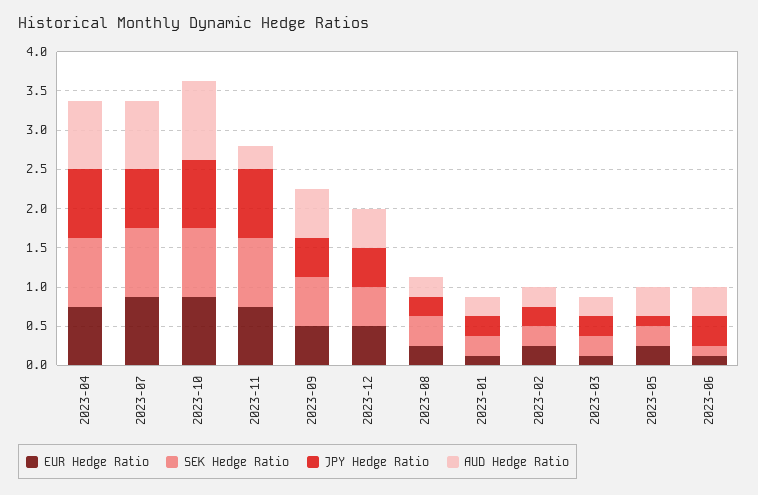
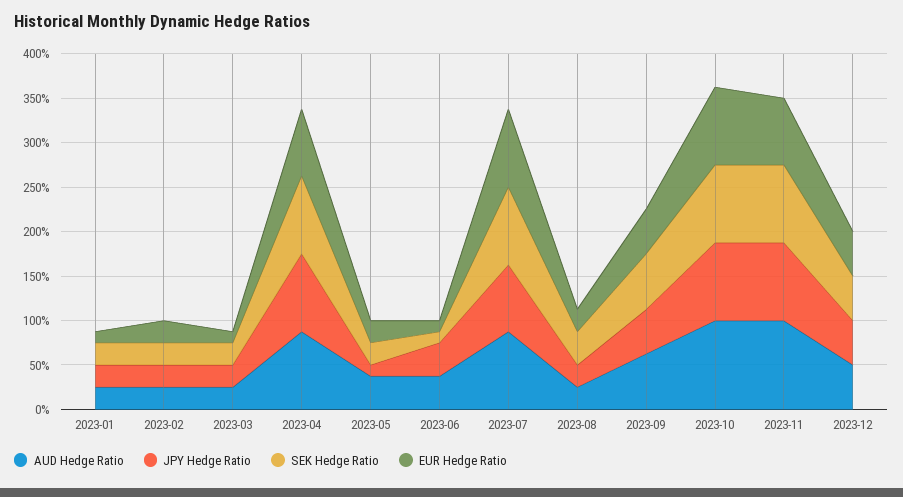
  {
    "EUR Hedge Ratio": {
      "2023-04": 0.8,
      "2023-07": 0.9,
      "2023-10": 0.9,
      "2023-11": 0.8,
      "2023-09": 0.5,
      "2023-12": 0.5,
      "2023-08": 0.3,
      "2023-01": 0.1,
      "2023-02": 0.3,
      "2023-03": 0.1,
      "2023-05": 0.3,
      "2023-06": 0.1
    },
    "SEK Hedge Ratio": {
      "2023-04": 0.9,
      "2023-07": 0.9,
      "2023-10": 0.9,
      "2023-11": 0.9,
      "2023-09": 0.6,
      "2023-12": 0.5,
      "2023-08": 0.4,
      "2023-01": 0.3,
      "2023-02": 0.3,
      "2023-03": 0.3,
      "2023-05": 0.3,
      "2023-06": 0.1
    },
    "JPY Hedge Ratio": {
      "2023-04": 0.9,
      "2023-07": 0.8,
      "2023-10": 0.9,
      "2023-11": 0.9,
      "2023-09": 0.5,
      "2023-12": 0.5,
      "2023-08": 0.3,
      "2023-01": 0.3,
      "2023-02": 0.3,
      "2023-03": 0.3,
      "2023-05": 0.1,
      "2023-06": 0.4
    },
    "AUD Hedge Ratio": {
      "2023-04": 0.9,
      "2023-07": 0.9,
      "2023-10": 1,
-     "2023-11": 0.25,
+     "2023-11": 1,
      "2023-09": 0.6,
      "2023-12": 0.5,
      "2023-08": 0.3,
      "2023-01": 0.3,
      "2023-02": 0.3,
      "2023-03": 0.3,
      "2023-05": 0.4,
      "2023-06": 0.4
    }
  }

